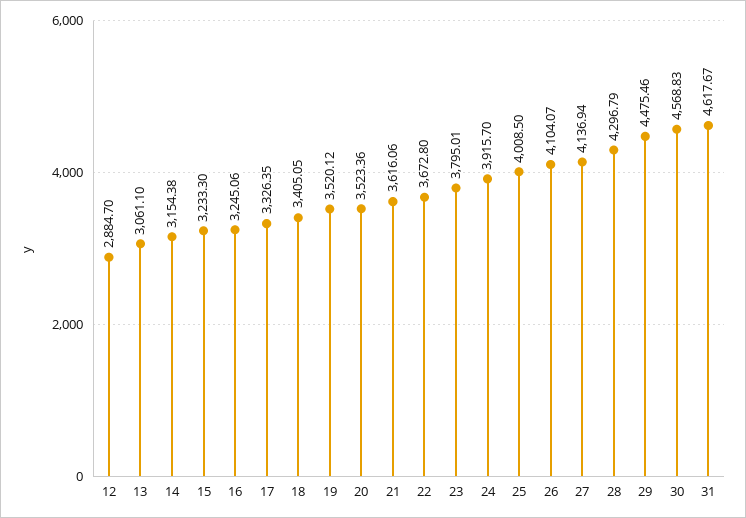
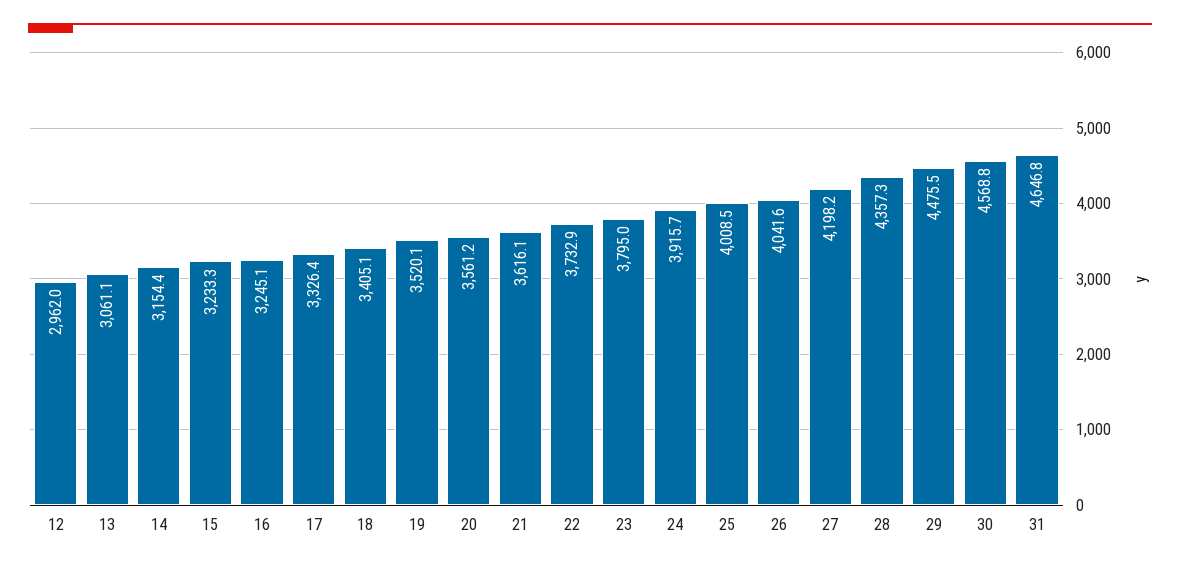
  {
-   "12": 2884.7,
+   "12": 2962,
    "13": 3061.1,
    "14": 3154.38,
    "15": 3233.3,
    "16": 3245.06,
    "17": 3326.35,
    "18": 3405.05,
    "19": 3520.12,
-   "20": 3523.36,
+   "20": 3561.2,
    "21": 3616.06,
-   "22": 3672.8,
+   "22": 3732.9,
    "23": 3795.01,
    "24": 3915.7,
    "25": 4008.5,
-   "26": 4104.07,
+   "26": 4041.6,
-   "27": 4136.94,
+   "27": 4198.2,
-   "28": 4296.79,
+   "28": 4357.3,
    "29": 4475.46,
    "30": 4568.83,
-   "31": 4617.67
+   "31": 4646.8
  }

